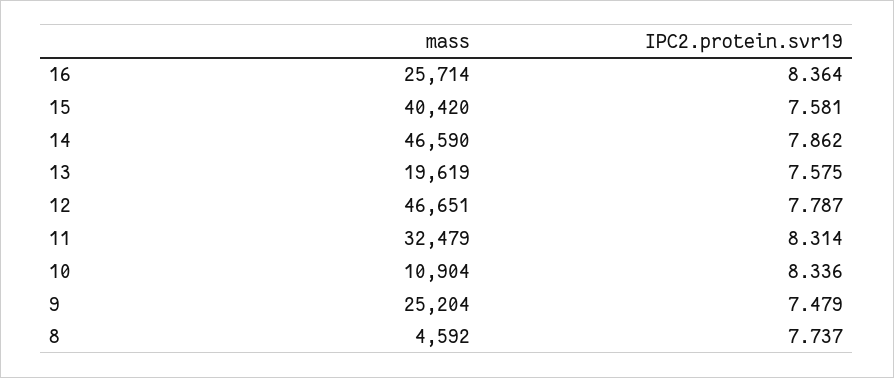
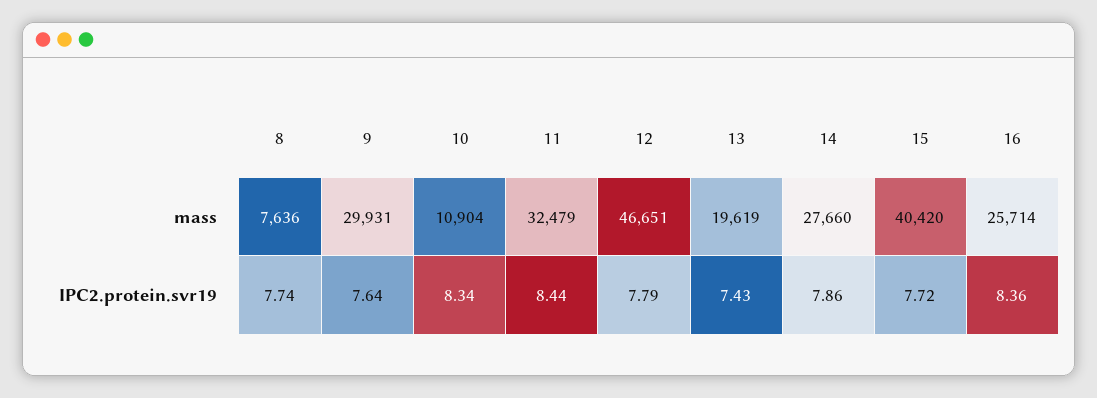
  {
    "mass": {
      "16": 25714,
      "15": 40420,
-     "14": 46590,
+     "14": 27660,
      "13": 19619,
      "12": 46651,
      "11": 32479,
      "10": 10904,
-     "9": 25204,
+     "9": 29931,
-     "8": 4592
+     "8": 7636
    },
    "IPC2.protein.svr19": {
      "16": 8.364,
-     "15": 7.581,
+     "15": 7.72,
      "14": 7.862,
-     "13": 7.575,
+     "13": 7.43,
      "12": 7.787,
-     "11": 8.314,
+     "11": 8.44,
      "10": 8.336,
-     "9": 7.479,
+     "9": 7.64,
      "8": 7.737
    }
  }

